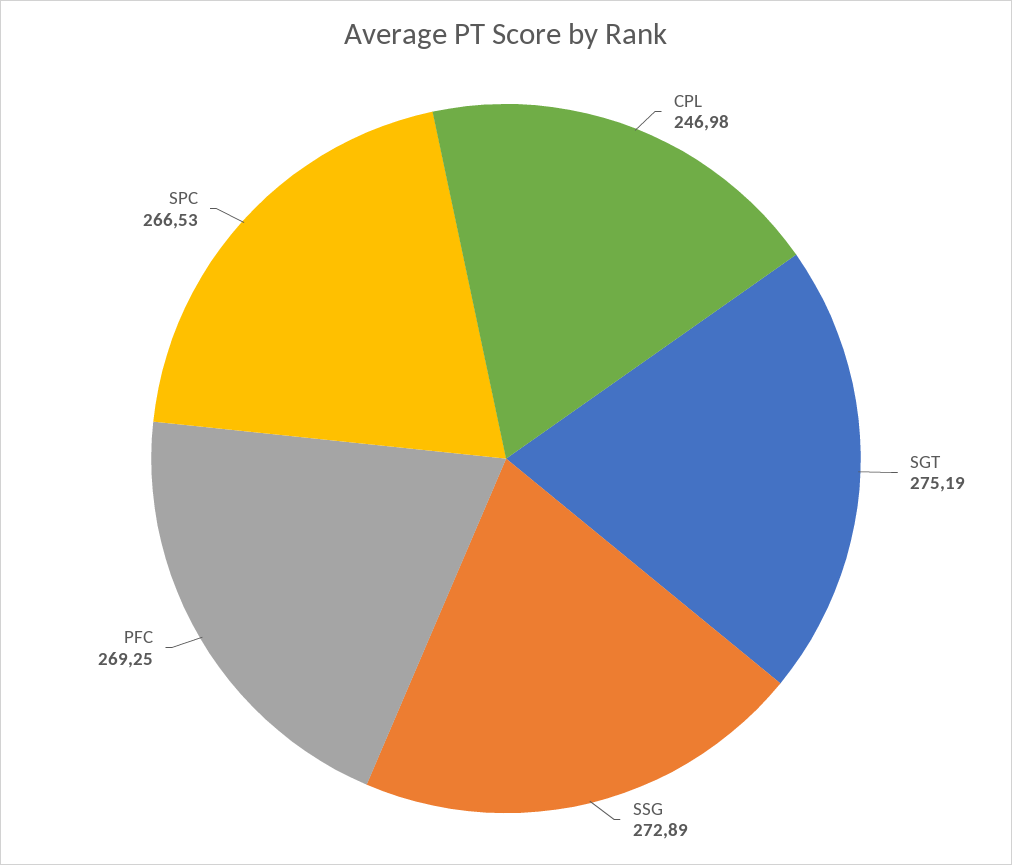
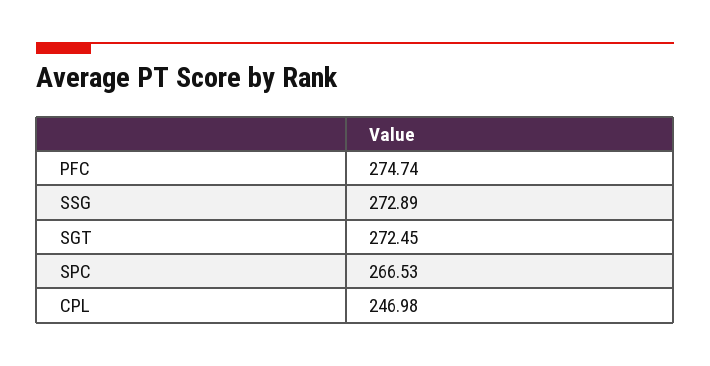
  {
    "CPL": 246.98,
-   "SGT": 275.19,
+   "SGT": 272.45,
    "SSG": 272.89,
-   "PFC": 269.25,
+   "PFC": 274.74,
    "SPC": 266.53
  }

